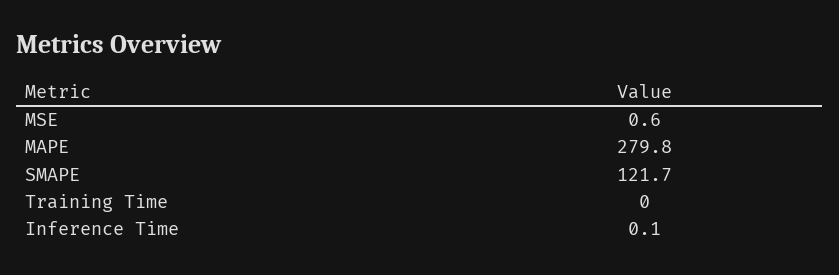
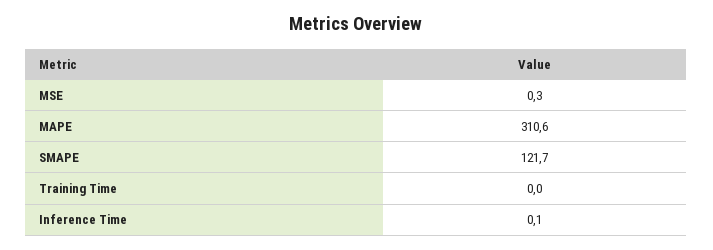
  {
-   "MSE": 0.6,
+   "MSE": 0.3,
-   "MAPE": 279.8,
+   "MAPE": 310.6,
    "SMAPE": 121.7,
    "Training Time": 0,
    "Inference Time": 0.1
  }

